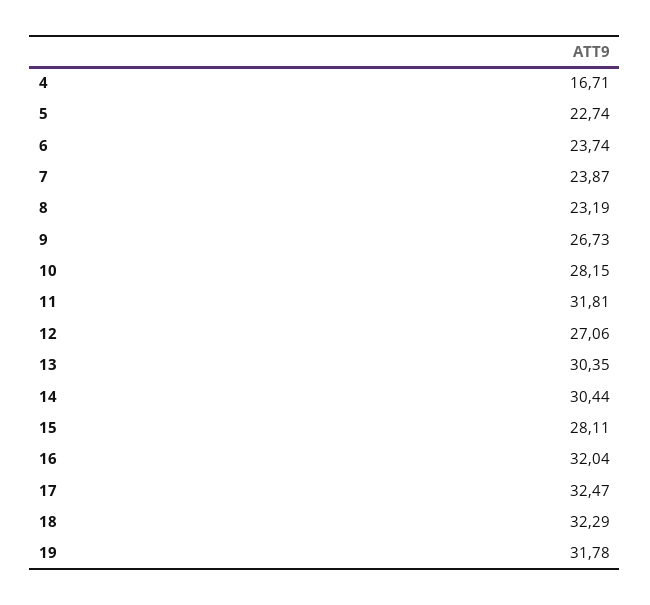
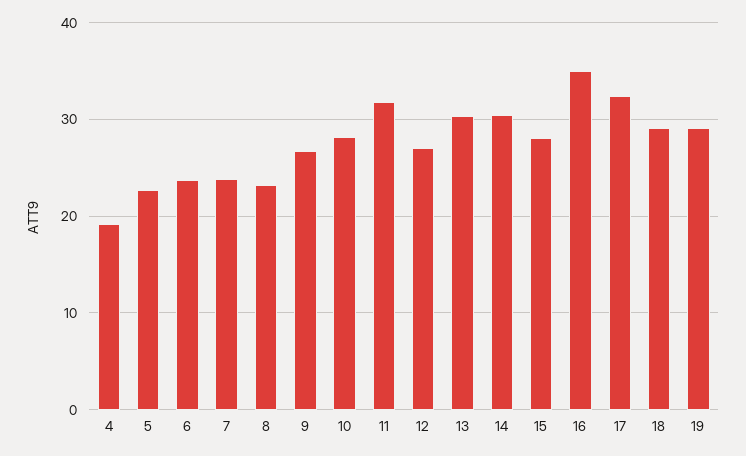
  {
-   "4": 16.71,
+   "4": 19,
    "5": 22.74,
    "6": 23.74,
    "7": 23.87,
    "8": 23.19,
    "9": 26.73,
    "10": 28.15,
    "11": 31.81,
    "12": 27.06,
    "13": 30.35,
    "14": 30.44,
    "15": 28.11,
-   "16": 32.04,
+   "16": 35,
    "17": 32.47,
-   "18": 32.29,
+   "18": 29,
-   "19": 31.78
+   "19": 29
  }

